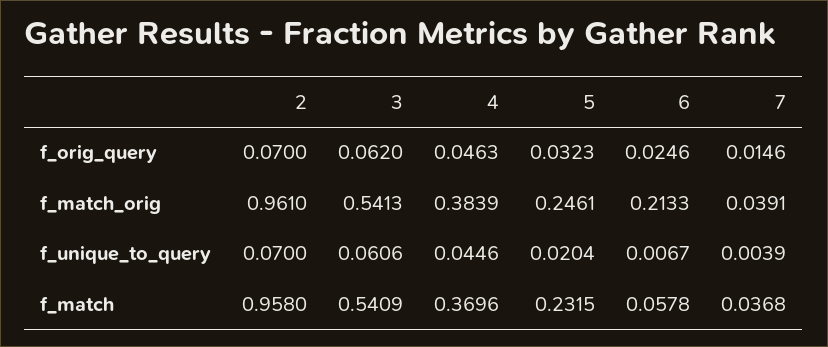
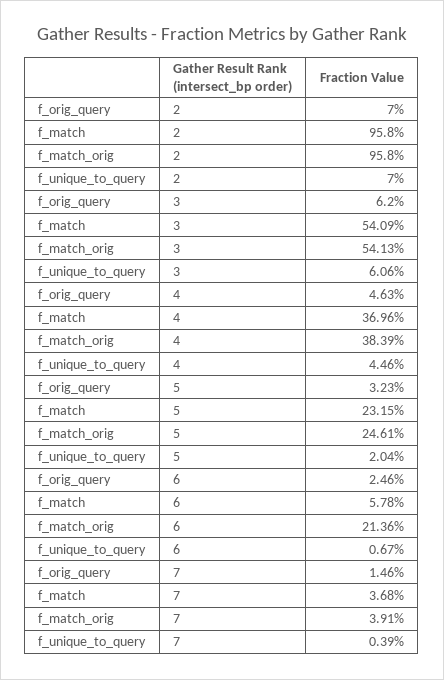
  {
    "2": {
      "f_orig_query": 0.07,
-     "f_match_orig": 0.961,
+     "f_match_orig": 0.958,
      "f_unique_to_query": 0.07,
      "f_match": 0.958
    },
    "3": {
      "f_orig_query": 0.062,
      "f_match_orig": 0.5413,
      "f_unique_to_query": 0.0606,
      "f_match": 0.5409
    },
    "4": {
      "f_orig_query": 0.0463,
      "f_match_orig": 0.3839,
      "f_unique_to_query": 0.0446,
      "f_match": 0.3696
    },
    "5": {
      "f_orig_query": 0.0323,
      "f_match_orig": 0.2461,
      "f_unique_to_query": 0.0204,
      "f_match": 0.2315
    },
    "6": {
      "f_orig_query": 0.0246,
-     "f_match_orig": 0.2133,
+     "f_match_orig": 0.2136,
      "f_unique_to_query": 0.0067,
      "f_match": 0.0578
    },
    "7": {
      "f_orig_query": 0.0146,
      "f_match_orig": 0.0391,
      "f_unique_to_query": 0.0039,
      "f_match": 0.0368
    }
  }

